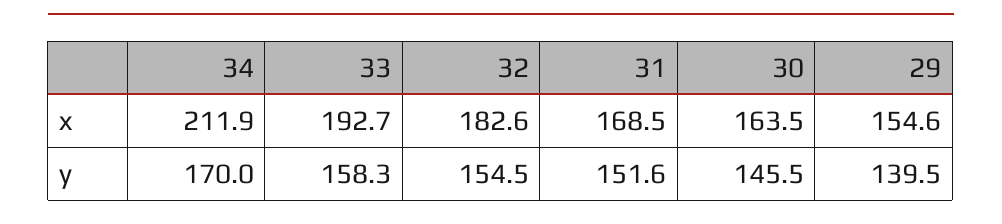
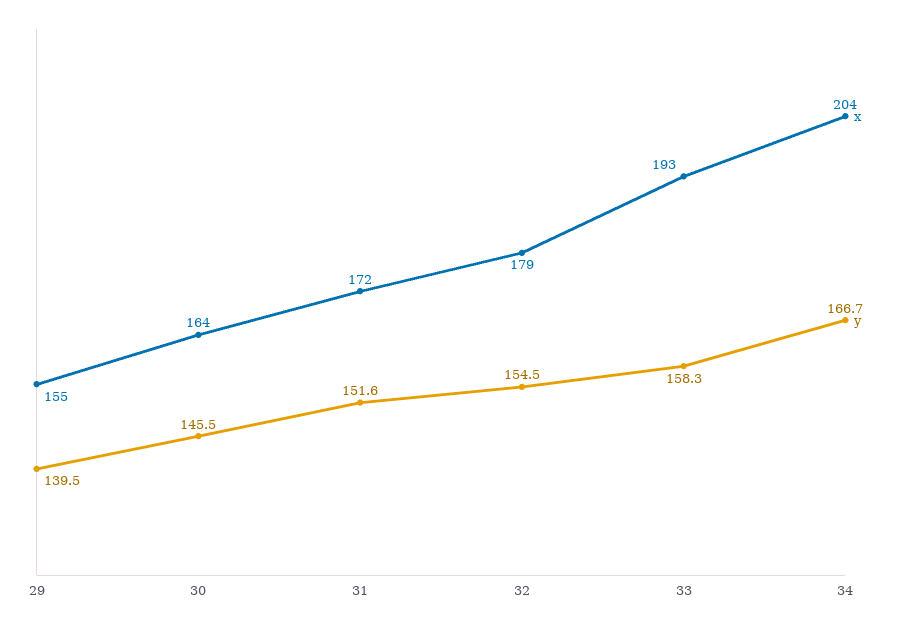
  {
    "x": {
-     "34": 211.9,
+     "34": 204,
      "33": 192.7,
-     "32": 182.6,
+     "32": 179,
-     "31": 168.5,
+     "31": 172,
      "30": 163.5,
      "29": 154.6
    },
    "y": {
-     "34": 170,
+     "34": 166.7,
      "33": 158.3,
      "32": 154.5,
      "31": 151.6,
      "30": 145.5,
      "29": 139.5
    }
  }

